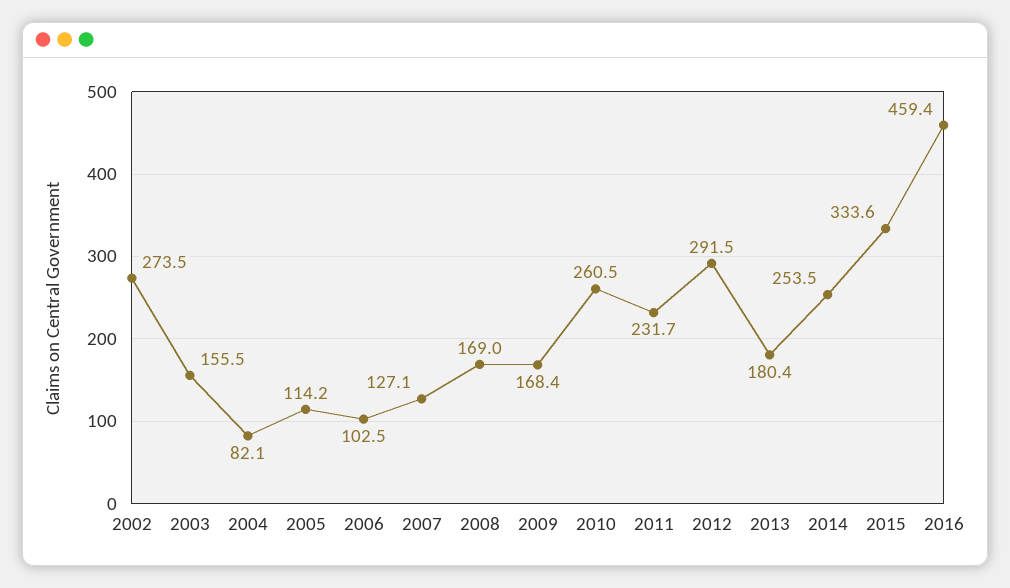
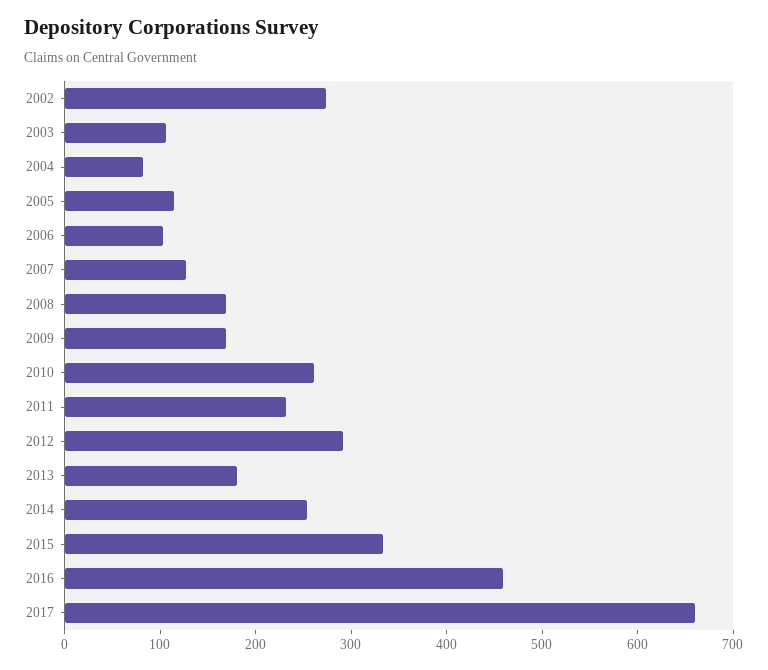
  {
    "2002": 273.5,
-   "2003": 155.5,
+   "2003": 100,
    "2004": 82.1,
    "2005": 114.2,
    "2006": 102.5,
    "2007": 127.1,
    "2008": 169,
    "2009": 168.4,
    "2010": 260.5,
    "2011": 231.7,
    "2012": 291.5,
    "2013": 180.4,
    "2014": 253.5,
    "2015": 333.6,
-   "2016": 459.4
+   "2016": 459.4,
+   "2017": 660
  }

